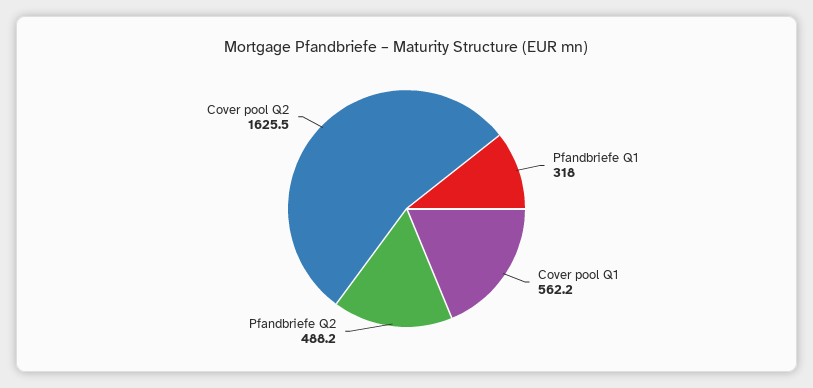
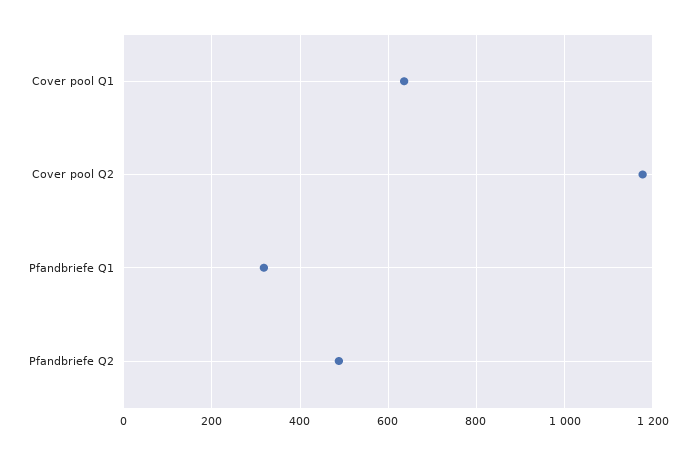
  {
    "Pfandbriefe Q1": 318,
-   "Cover pool Q1": 562.2,
+   "Cover pool Q1": 640,
    "Pfandbriefe Q2": 488.2,
-   "Cover pool Q2": 1625.5
+   "Cover pool Q2": 1180
  }

